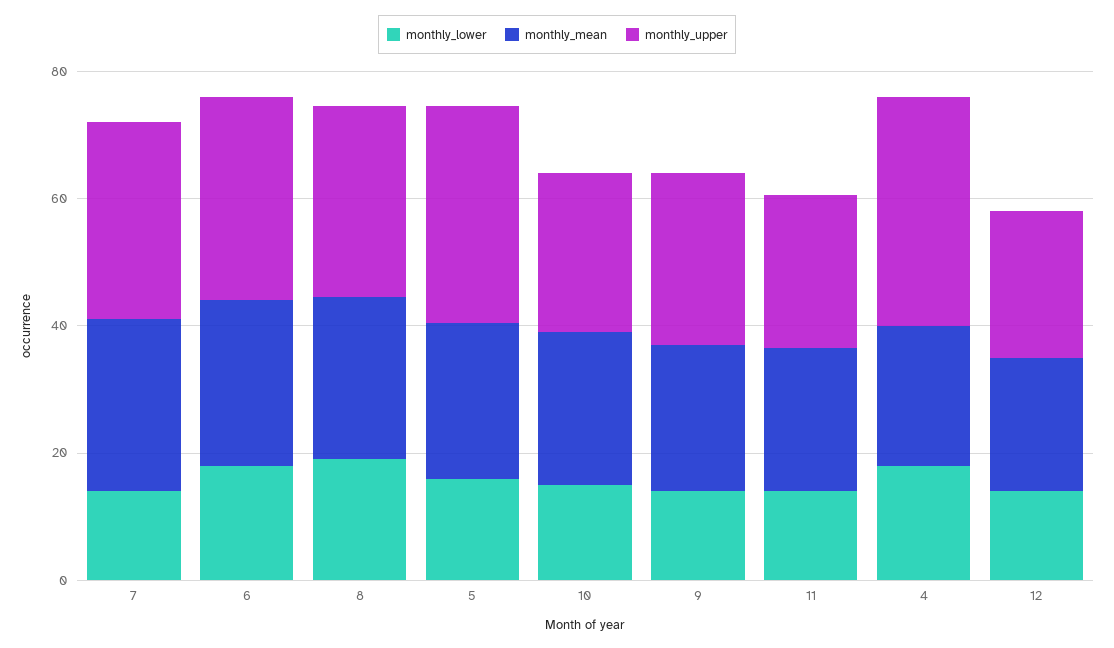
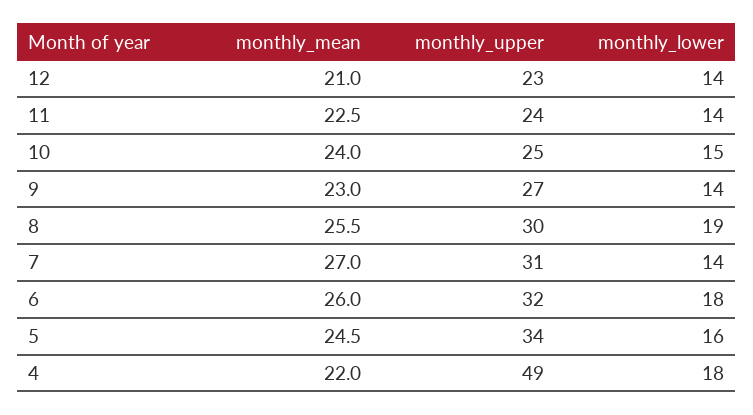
  {
    "monthly_lower": {
      "7": 14,
      "6": 18,
      "8": 19,
      "5": 16,
      "10": 15,
      "9": 14,
      "11": 14,
      "4": 18,
      "12": 14
    },
    "monthly_mean": {
      "7": 27,
      "6": 26,
      "8": 25.5,
      "5": 24.5,
      "10": 24,
      "9": 23,
      "11": 22.5,
      "4": 22,
      "12": 21
    },
    "monthly_upper": {
      "7": 31,
      "6": 32,
      "8": 30,
      "5": 34,
      "10": 25,
      "9": 27,
      "11": 24,
-     "4": 35,
+     "4": 49,
      "12": 23
    }
  }

